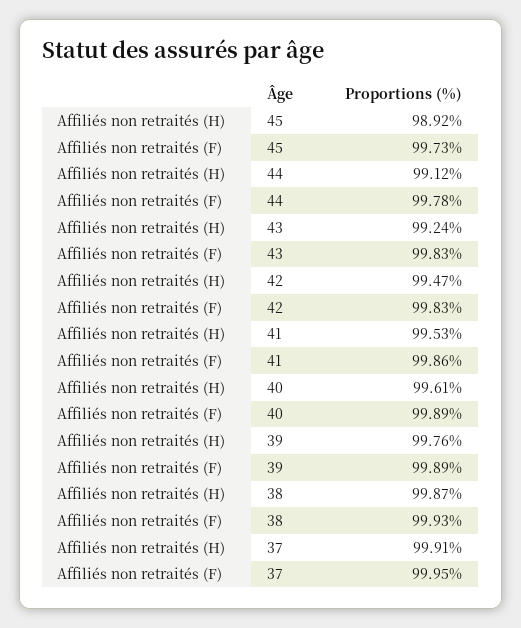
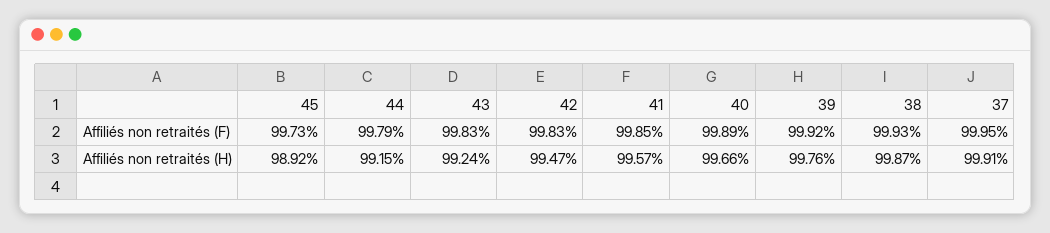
  {
    "Affiliés non retraités (H)": {
      "45": 98.92,
-     "44": 99.12,
+     "44": 99.15,
      "43": 99.24,
      "42": 99.47,
-     "41": 99.53,
+     "41": 99.57,
-     "40": 99.61,
+     "40": 99.66,
      "39": 99.76,
      "38": 99.87,
      "37": 99.91
    },
    "Affiliés non retraités (F)": {
      "45": 99.73,
-     "44": 99.78,
+     "44": 99.79,
      "43": 99.83,
      "42": 99.83,
-     "41": 99.86,
+     "41": 99.85,
      "40": 99.89,
-     "39": 99.89,
+     "39": 99.92,
      "38": 99.93,
      "37": 99.95
    }
  }

